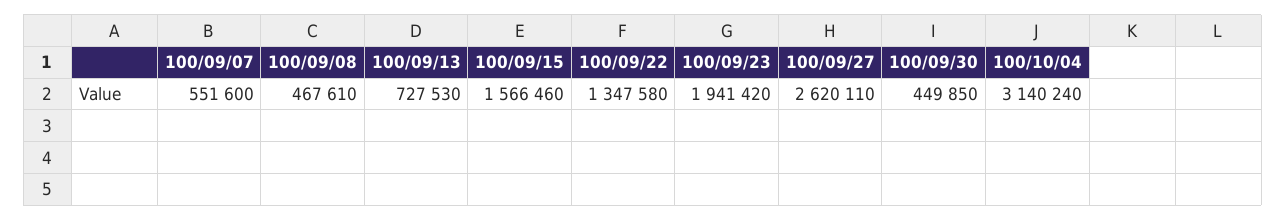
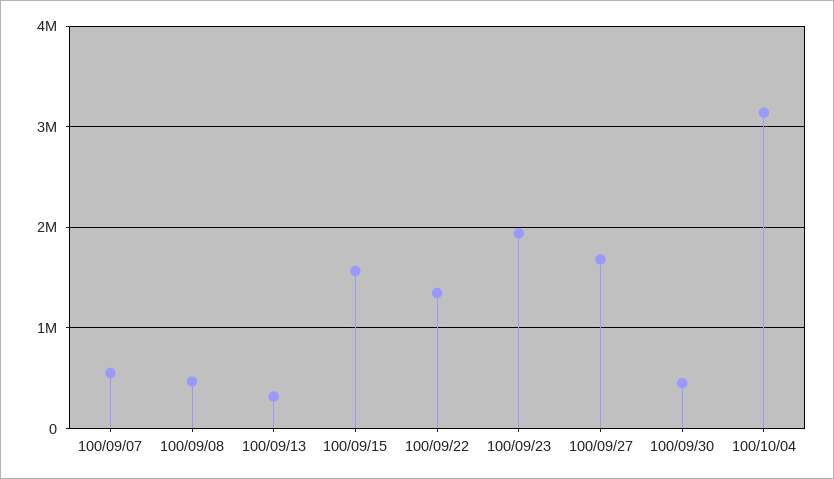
  {
    "100/09/07": 551600,
    "100/09/08": 467610,
-   "100/09/13": 727530,
+   "100/09/13": 300000,
    "100/09/15": 1566460,
    "100/09/22": 1347580,
    "100/09/23": 1941420,
-   "100/09/27": 2620110,
+   "100/09/27": 1700000,
    "100/09/30": 449850,
    "100/10/04": 3140240
  }

